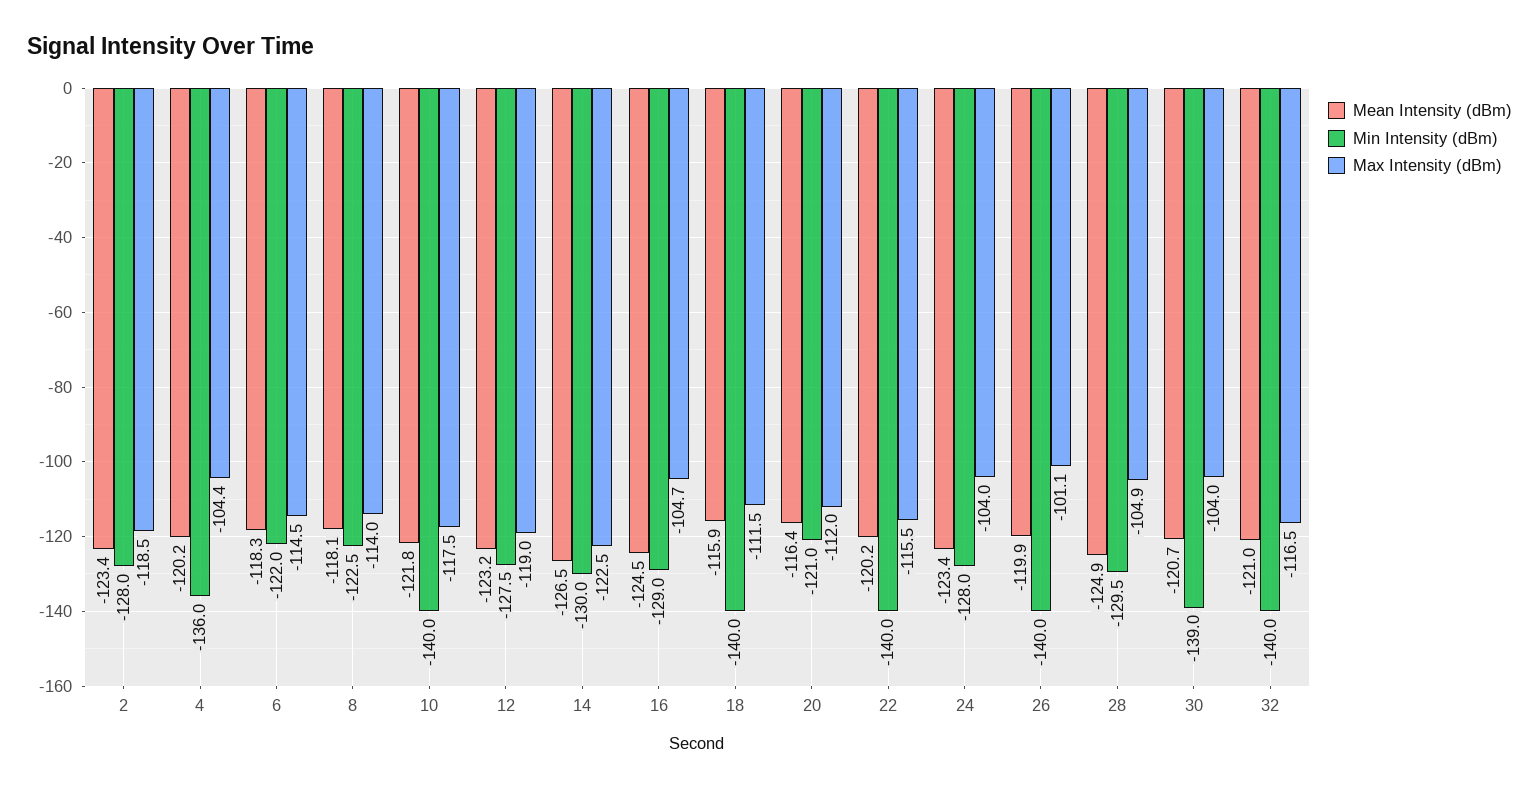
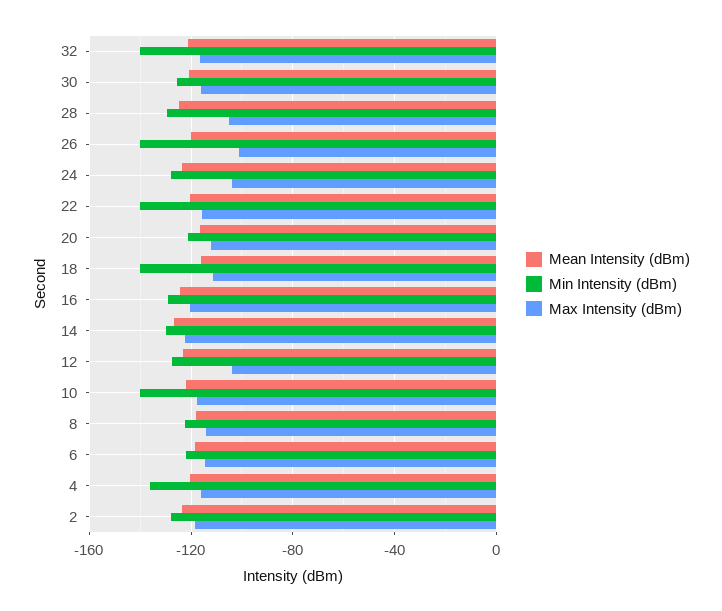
  {
    "Mean Intensity (dBm)": {
      "2": -123.4,
      "4": -120.2,
      "6": -118.3,
      "8": -118.1,
      "10": -121.8,
      "12": -123.2,
      "14": -126.5,
      "16": -124.5,
      "18": -115.9,
      "20": -116.4,
      "22": -120.2,
      "24": -123.4,
      "26": -119.9,
      "28": -124.9,
      "30": -120.7,
      "32": -121
    },
    "Min Intensity (dBm)": {
      "2": -128,
      "4": -136,
      "6": -122,
      "8": -122.5,
      "10": -140,
      "12": -127.5,
      "14": -130,
      "16": -129,
      "18": -140,
      "20": -121,
      "22": -140,
      "24": -128,
      "26": -140,
      "28": -129.5,
-     "30": -139,
+     "30": -125,
      "32": -140
    },
    "Max Intensity (dBm)": {
      "2": -118.5,
-     "4": -104.4,
+     "4": -115,
      "6": -114.5,
      "8": -114,
      "10": -117.5,
-     "12": -119,
+     "12": -105,
      "14": -122.5,
-     "16": -104.7,
+     "16": -120,
      "18": -111.5,
      "20": -112,
      "22": -115.5,
      "24": -104,
      "26": -101.1,
      "28": -104.9,
-     "30": -104,
+     "30": -115,
      "32": -116.5
    }
  }

